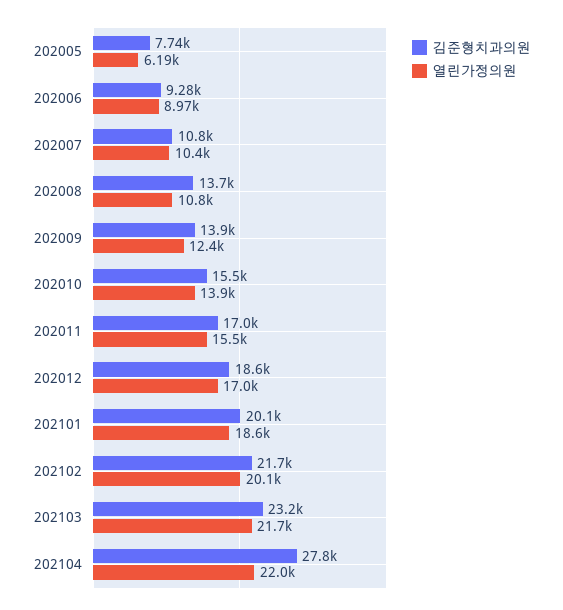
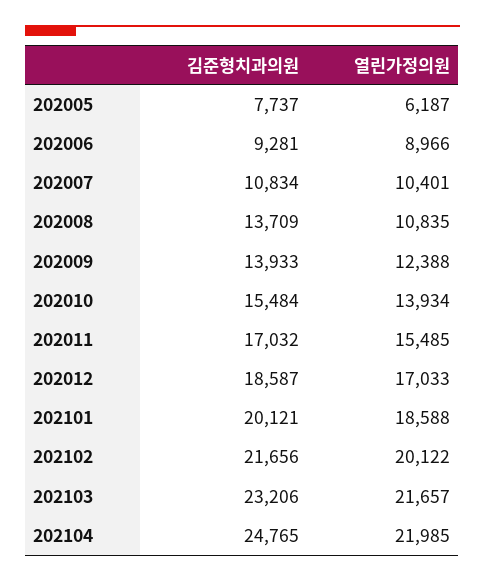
  {
    "김준형치과의원": {
      "202005": 7737,
      "202006": 9281,
      "202007": 10834,
      "202008": 13709,
      "202009": 13933,
      "202010": 15484,
      "202011": 17032,
      "202012": 18587,
      "202101": 20121,
      "202102": 21656,
      "202103": 23206,
-     "202104": 27800
+     "202104": 24765
    },
    "열린가정의원": {
      "202005": 6187,
      "202006": 8966,
      "202007": 10401,
      "202008": 10835,
      "202009": 12388,
      "202010": 13934,
      "202011": 15485,
      "202012": 17033,
      "202101": 18588,
      "202102": 20122,
      "202103": 21657,
      "202104": 21985
    }
  }

